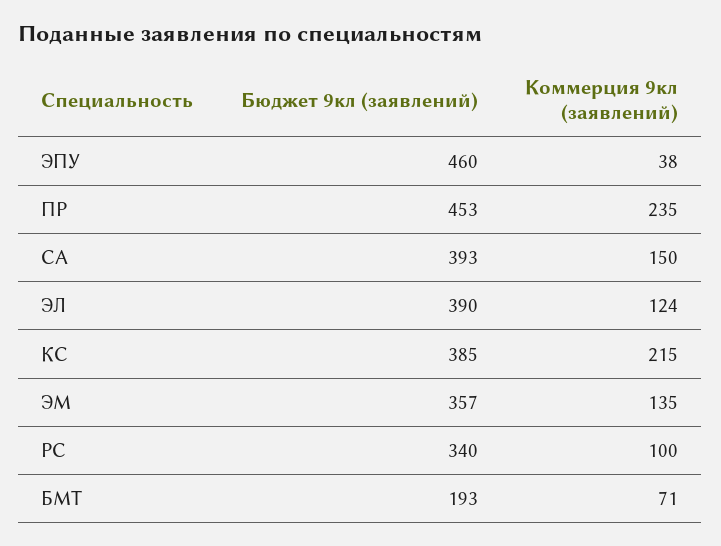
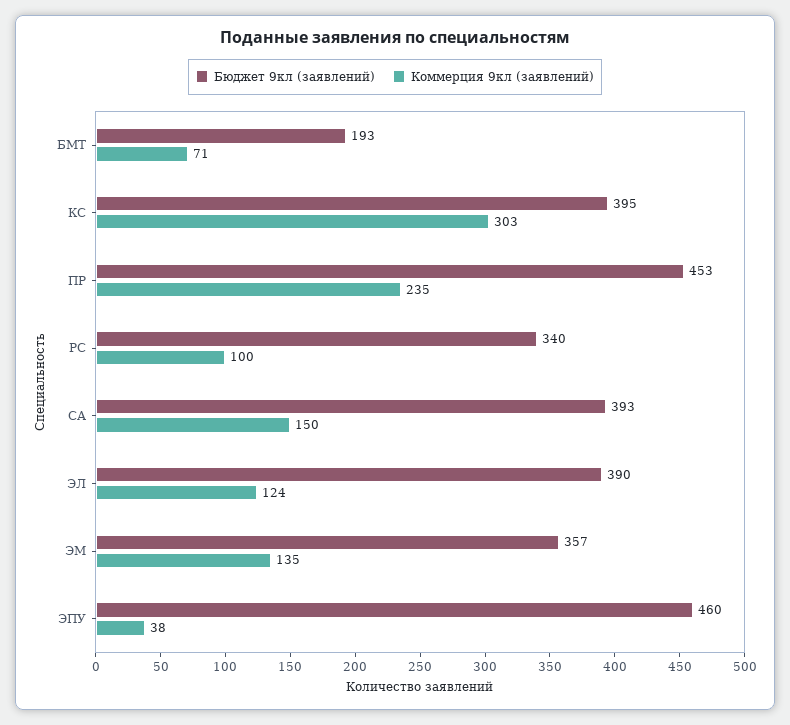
  {
    "Бюджет 9кл (заявлений)": {
      "ЭПУ": 460,
      "ПР": 453,
      "СА": 393,
      "ЭЛ": 390,
-     "КС": 385,
+     "КС": 395,
      "ЭМ": 357,
      "РС": 340,
      "БМТ": 193
    },
    "Коммерция 9кл (заявлений)": {
      "ЭПУ": 38,
      "ПР": 235,
      "СА": 150,
      "ЭЛ": 124,
-     "КС": 215,
+     "КС": 303,
      "ЭМ": 135,
      "РС": 100,
      "БМТ": 71
    }
  }

